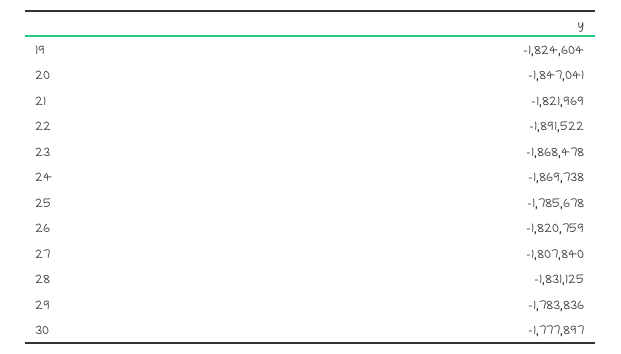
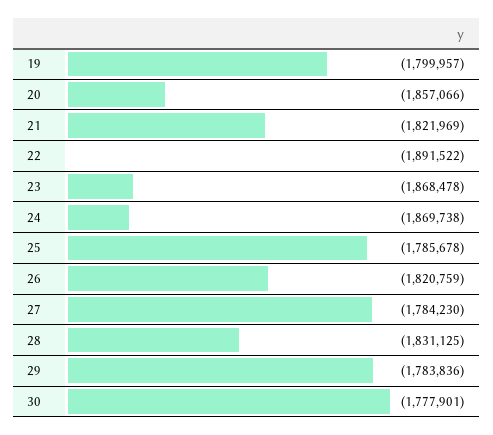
  {
-   "19": -1824604,
+   "19": -1799957,
-   "20": -1847041,
+   "20": -1857066,
    "21": -1821969,
    "22": -1891522,
    "23": -1868478,
    "24": -1869738,
    "25": -1785678,
    "26": -1820759,
-   "27": -1807840,
+   "27": -1784230,
    "28": -1831125,
    "29": -1783836,
-   "30": -1777897
+   "30": -1777901
  }

